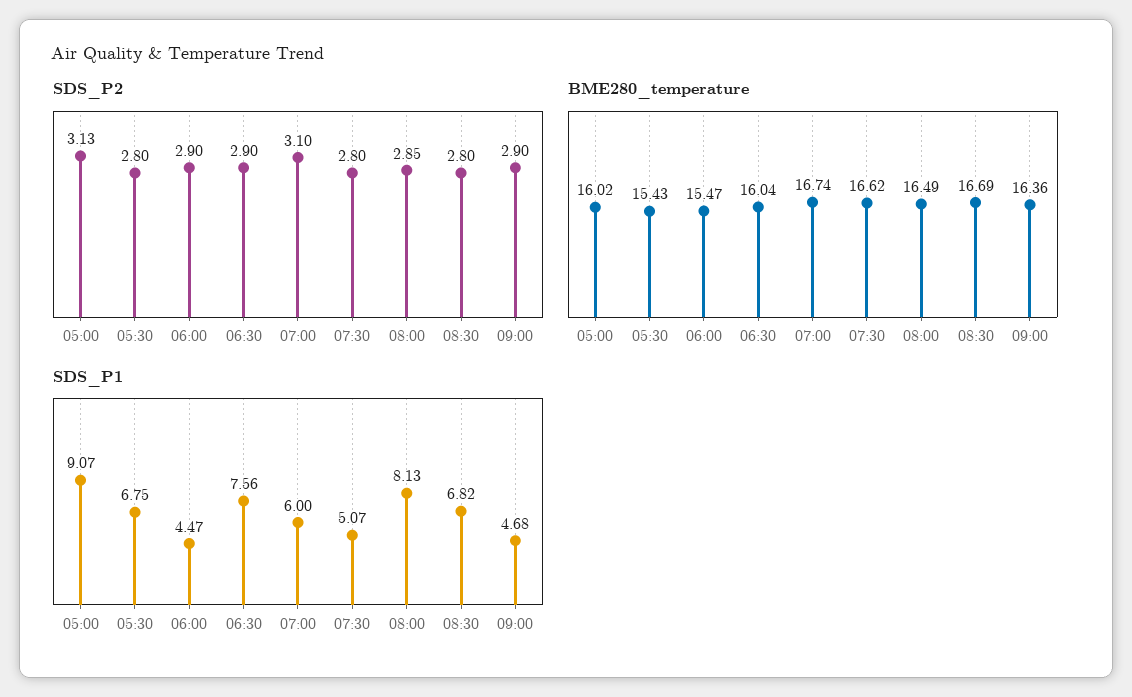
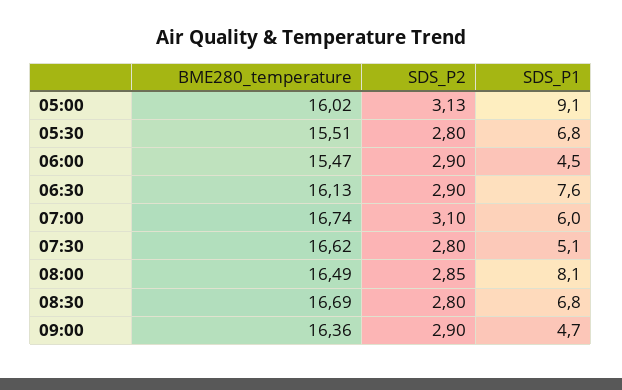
  {
    "SDS_P2": {
      "05:00": 3.13,
      "05:30": 2.8,
      "06:00": 2.9,
      "06:30": 2.9,
      "07:00": 3.1,
      "07:30": 2.8,
      "08:00": 2.85,
      "08:30": 2.8,
      "09:00": 2.9
    },
    "BME280_temperature": {
      "05:00": 16.02,
-     "05:30": 15.43,
+     "05:30": 15.51,
      "06:00": 15.47,
-     "06:30": 16.04,
+     "06:30": 16.13,
      "07:00": 16.74,
      "07:30": 16.62,
      "08:00": 16.49,
      "08:30": 16.69,
      "09:00": 16.36
    },
    "SDS_P1": {
      "05:00": 9.07,
      "05:30": 6.75,
      "06:00": 4.47,
      "06:30": 7.56,
      "07:00": 6,
      "07:30": 5.07,
      "08:00": 8.13,
      "08:30": 6.82,
      "09:00": 4.68
    }
  }

